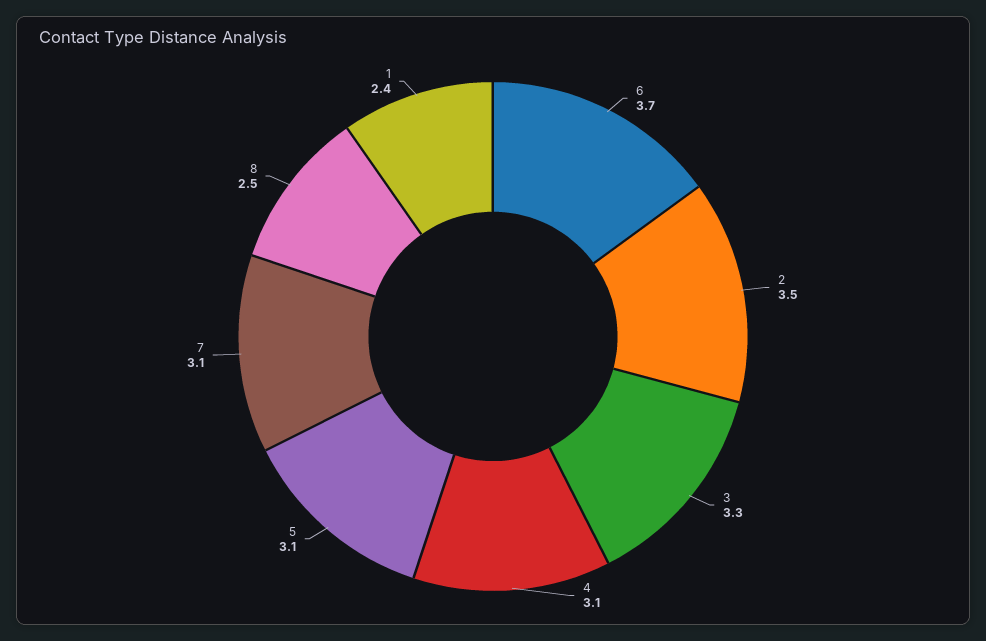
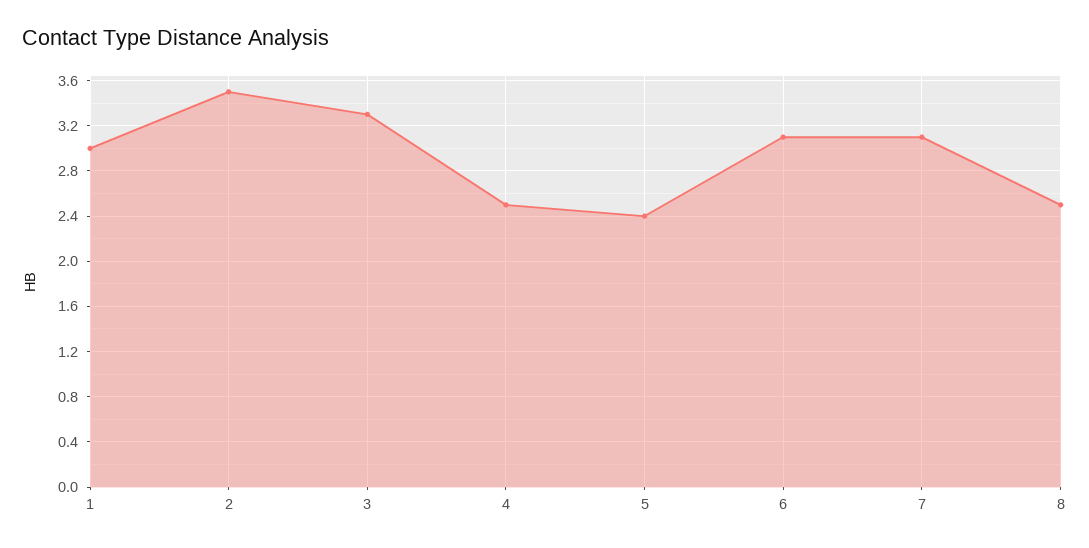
  {
-   "6": 3.7,
+   "6": 3.1,
    "2": 3.5,
    "3": 3.3,
-   "4": 3.1,
+   "4": 2.5,
-   "5": 3.1,
+   "5": 2.4,
    "7": 3.1,
    "8": 2.5,
-   "1": 2.4
+   "1": 3
  }

